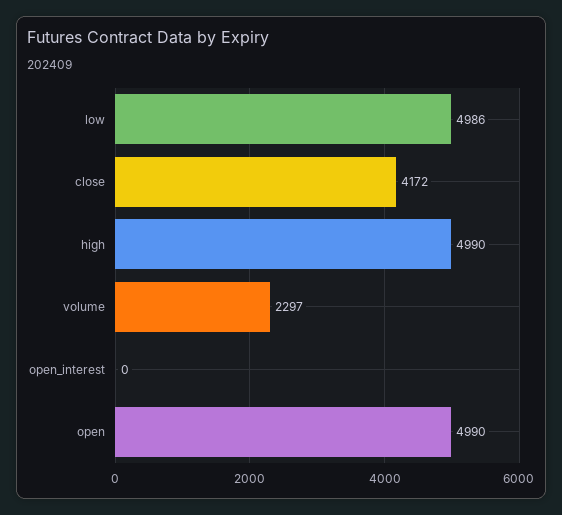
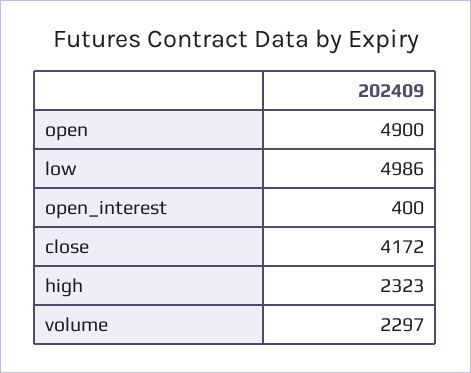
  {
    "low": 4986,
    "close": 4172,
-   "high": 4990,
+   "high": 2323,
    "volume": 2297,
-   "open_interest": 0,
+   "open_interest": 400,
-   "open": 4990
+   "open": 4900
  }

